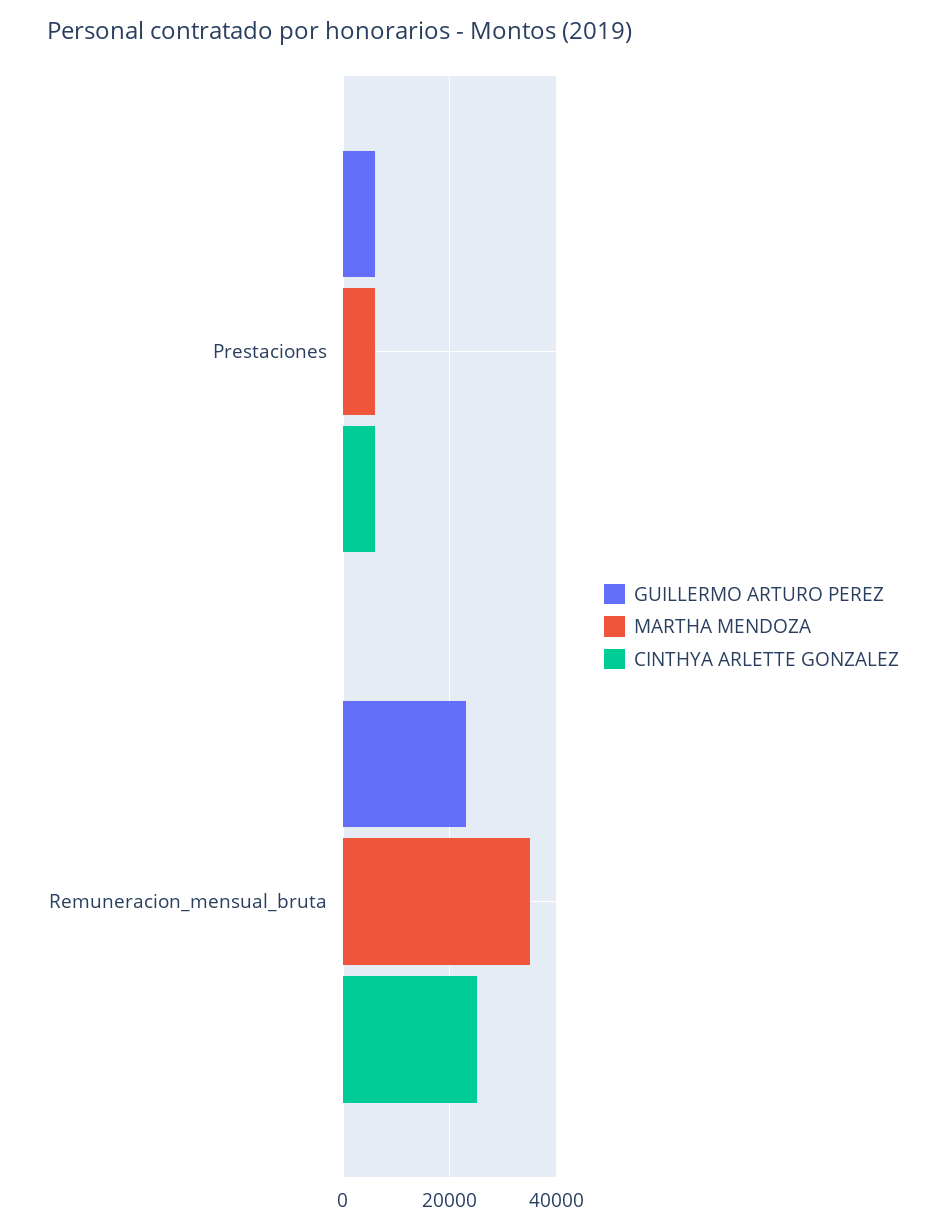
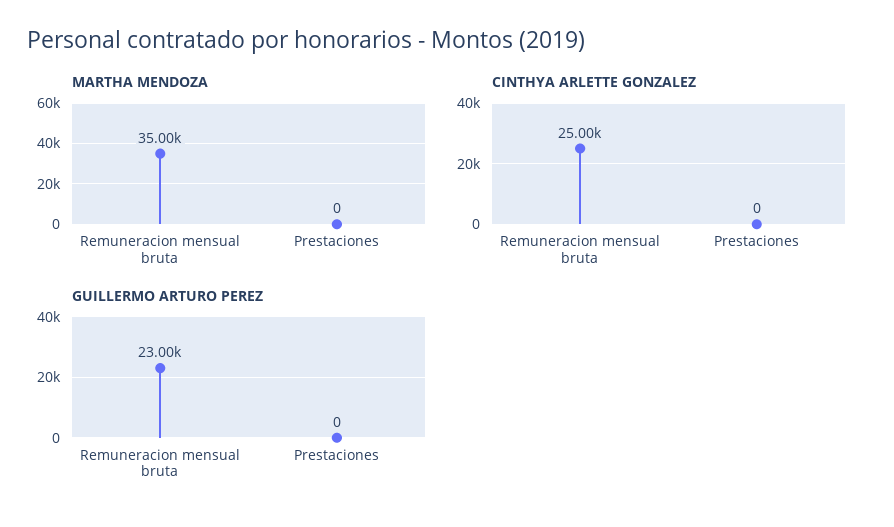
  {
    "GUILLERMO ARTURO PEREZ": {
-     "Prestaciones": 6000,
+     "Prestaciones": 0,
      "Remuneracion_mensual_bruta": 23000
    },
    "MARTHA MENDOZA": {
-     "Prestaciones": 6000,
+     "Prestaciones": 0,
      "Remuneracion_mensual_bruta": 35000
    },
    "CINTHYA ARLETTE GONZALEZ": {
-     "Prestaciones": 6000,
+     "Prestaciones": 0,
      "Remuneracion_mensual_bruta": 25000
    }
  }

